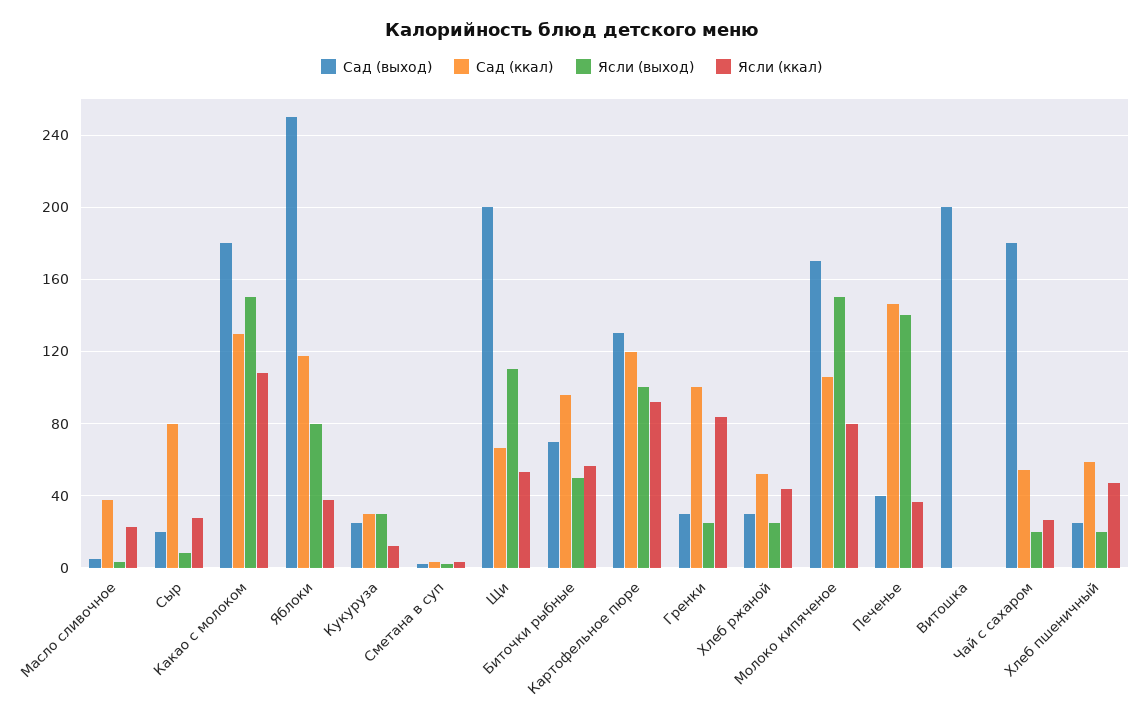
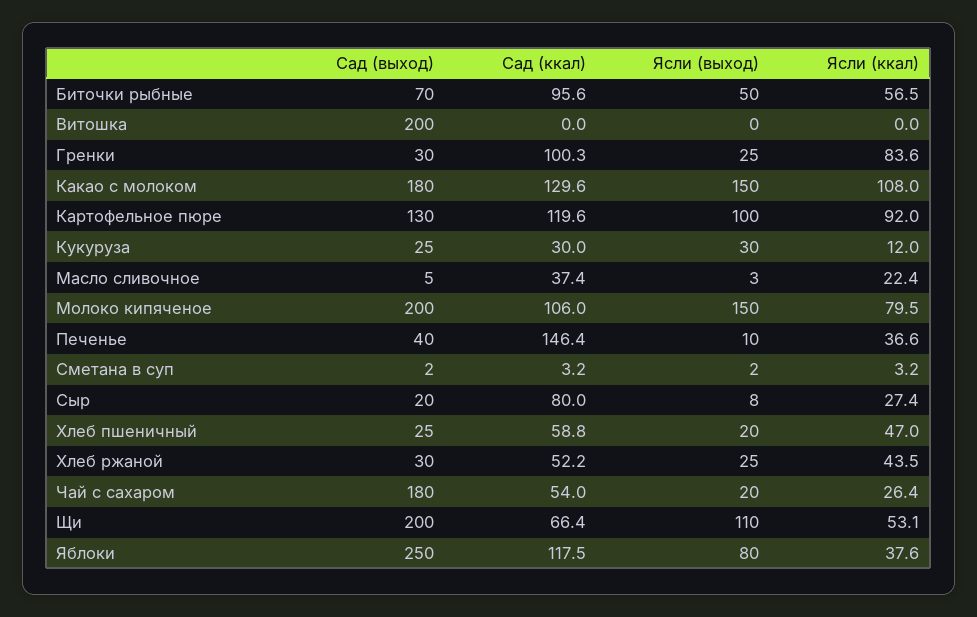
  {
    "Сад (выход)": {
      "Масло сливочное": 5,
      "Сыр": 20,
      "Какао с молоком": 180,
      "Яблоки": 250,
      "Кукуруза": 25,
      "Сметана в суп": 2,
      "Щи": 200,
      "Биточки рыбные": 70,
      "Картофельное пюре": 130,
      "Гренки": 30,
      "Хлеб ржаной": 30,
-     "Молоко кипяченое": 170,
+     "Молоко кипяченое": 200,
      "Печенье": 40,
      "Витошка": 200,
      "Чай с сахаром": 180,
      "Хлеб пшеничный": 25
    },
    "Сад (ккал)": {
      "Масло сливочное": 37.4,
      "Сыр": 80,
      "Какао с молоком": 129.6,
      "Яблоки": 117.5,
      "Кукуруза": 30,
      "Сметана в суп": 3.2,
      "Щи": 66.4,
      "Биточки рыбные": 95.6,
      "Картофельное пюре": 119.6,
      "Гренки": 100.3,
      "Хлеб ржаной": 52.2,
      "Молоко кипяченое": 106,
      "Печенье": 146.4,
      "Витошка": 0,
      "Чай с сахаром": 54,
      "Хлеб пшеничный": 58.8
    },
    "Ясли (выход)": {
      "Масло сливочное": 3,
      "Сыр": 8,
      "Какао с молоком": 150,
      "Яблоки": 80,
      "Кукуруза": 30,
      "Сметана в суп": 2,
      "Щи": 110,
      "Биточки рыбные": 50,
      "Картофельное пюре": 100,
      "Гренки": 25,
      "Хлеб ржаной": 25,
      "Молоко кипяченое": 150,
-     "Печенье": 140,
+     "Печенье": 10,
      "Витошка": 0,
      "Чай с сахаром": 20,
      "Хлеб пшеничный": 20
    },
    "Ясли (ккал)": {
      "Масло сливочное": 22.4,
      "Сыр": 27.4,
      "Какао с молоком": 108,
      "Яблоки": 37.6,
      "Кукуруза": 12,
      "Сметана в суп": 3.2,
      "Щи": 53.1,
      "Биточки рыбные": 56.5,
      "Картофельное пюре": 92,
      "Гренки": 83.6,
      "Хлеб ржаной": 43.5,
      "Молоко кипяченое": 79.5,
      "Печенье": 36.6,
      "Витошка": 0,
      "Чай с сахаром": 26.4,
      "Хлеб пшеничный": 47
    }
  }

